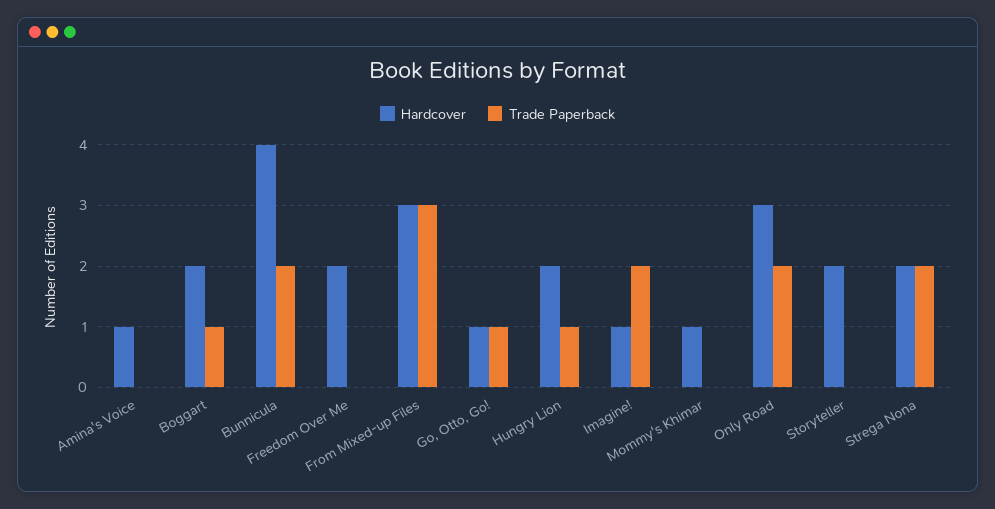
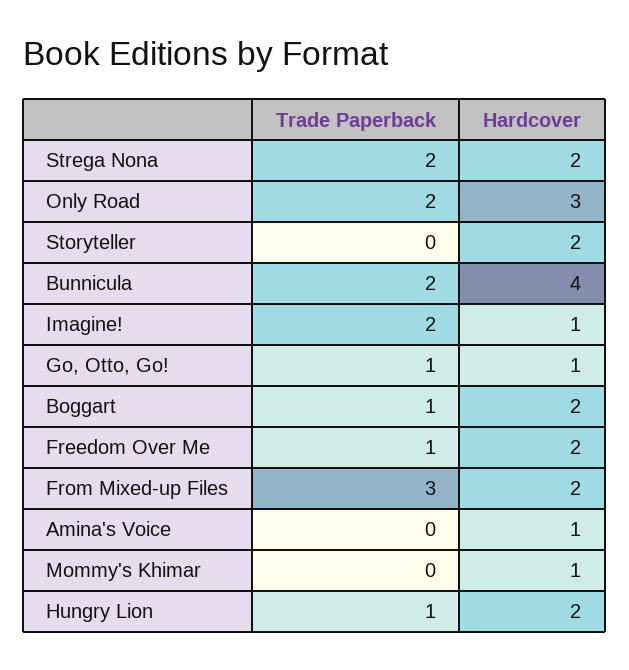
  {
    "Hardcover": {
      "Amina's Voice": 1,
      "Boggart": 2,
      "Bunnicula": 4,
      "Freedom Over Me": 2,
-     "From Mixed-up Files": 3,
+     "From Mixed-up Files": 2,
      "Go, Otto, Go!": 1,
      "Hungry Lion": 2,
      "Imagine!": 1,
      "Mommy's Khimar": 1,
      "Only Road": 3,
      "Storyteller": 2,
      "Strega Nona": 2
    },
    "Trade Paperback": {
      "Amina's Voice": 0,
      "Boggart": 1,
      "Bunnicula": 2,
-     "Freedom Over Me": 0,
+     "Freedom Over Me": 1,
      "From Mixed-up Files": 3,
      "Go, Otto, Go!": 1,
      "Hungry Lion": 1,
      "Imagine!": 2,
      "Mommy's Khimar": 0,
      "Only Road": 2,
      "Storyteller": 0,
      "Strega Nona": 2
    }
  }

